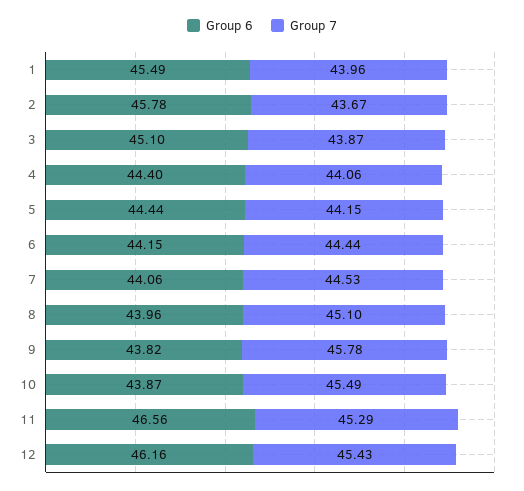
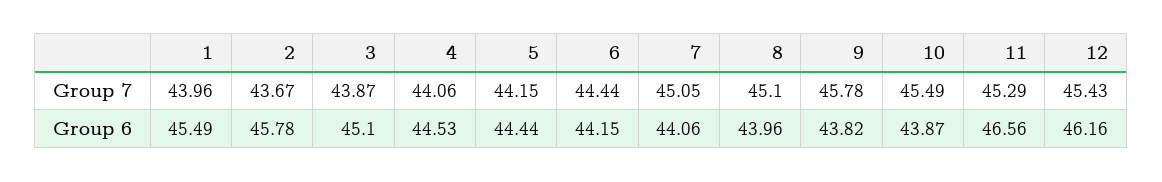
  {
    "Group 6": {
      "1": 45.49,
      "2": 45.78,
      "3": 45.1,
-     "4": 44.4,
+     "4": 44.53,
      "5": 44.44,
      "6": 44.15,
      "7": 44.06,
      "8": 43.96,
      "9": 43.82,
      "10": 43.87,
      "11": 46.56,
      "12": 46.16
    },
    "Group 7": {
      "1": 43.96,
      "2": 43.67,
      "3": 43.87,
      "4": 44.06,
      "5": 44.15,
      "6": 44.44,
-     "7": 44.53,
+     "7": 45.05,
      "8": 45.1,
      "9": 45.78,
      "10": 45.49,
      "11": 45.29,
      "12": 45.43
    }
  }

